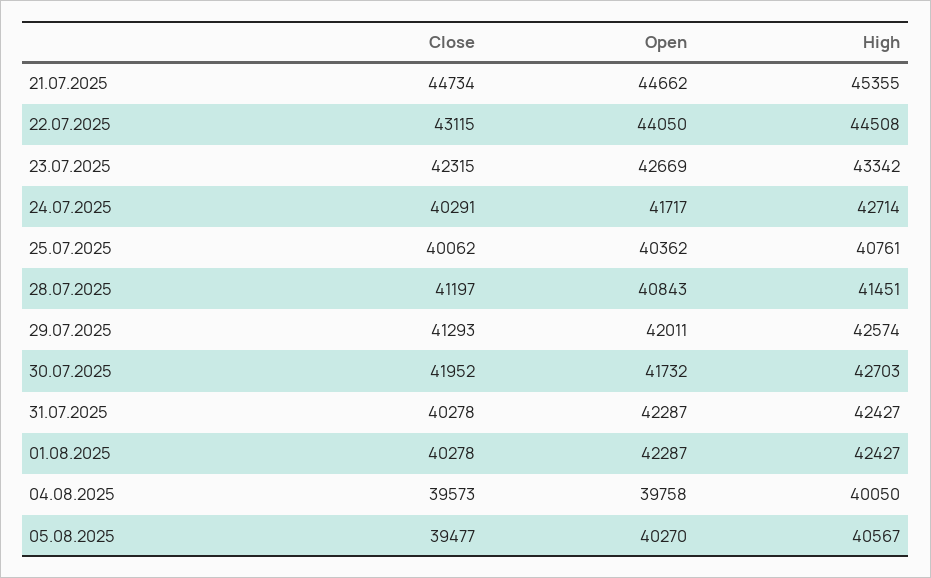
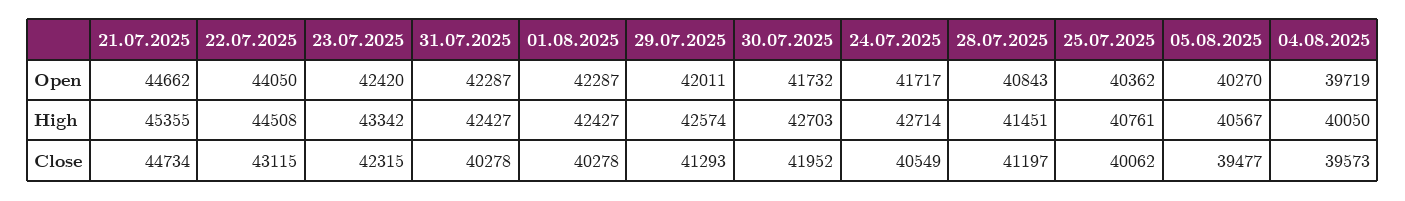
  {
    "Close": {
      "21.07.2025": 44734,
      "22.07.2025": 43115,
      "23.07.2025": 42315,
-     "24.07.2025": 40291,
+     "24.07.2025": 40549,
      "25.07.2025": 40062,
      "28.07.2025": 41197,
      "29.07.2025": 41293,
      "30.07.2025": 41952,
      "31.07.2025": 40278,
      "01.08.2025": 40278,
      "04.08.2025": 39573,
      "05.08.2025": 39477
    },
    "Open": {
      "21.07.2025": 44662,
      "22.07.2025": 44050,
-     "23.07.2025": 42669,
+     "23.07.2025": 42420,
      "24.07.2025": 41717,
      "25.07.2025": 40362,
      "28.07.2025": 40843,
      "29.07.2025": 42011,
      "30.07.2025": 41732,
      "31.07.2025": 42287,
      "01.08.2025": 42287,
-     "04.08.2025": 39758,
+     "04.08.2025": 39719,
      "05.08.2025": 40270
    },
    "High": {
      "21.07.2025": 45355,
      "22.07.2025": 44508,
      "23.07.2025": 43342,
      "24.07.2025": 42714,
      "25.07.2025": 40761,
      "28.07.2025": 41451,
      "29.07.2025": 42574,
      "30.07.2025": 42703,
      "31.07.2025": 42427,
      "01.08.2025": 42427,
      "04.08.2025": 40050,
      "05.08.2025": 40567
    }
  }

